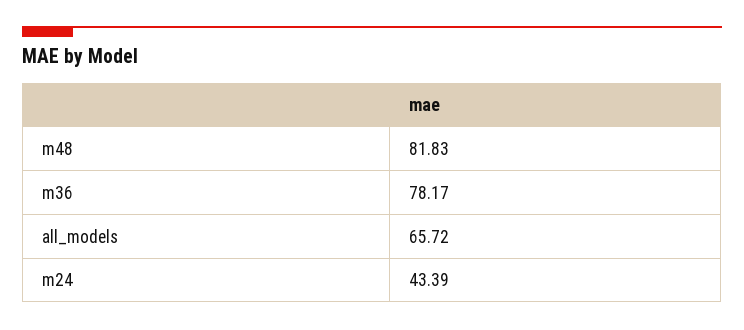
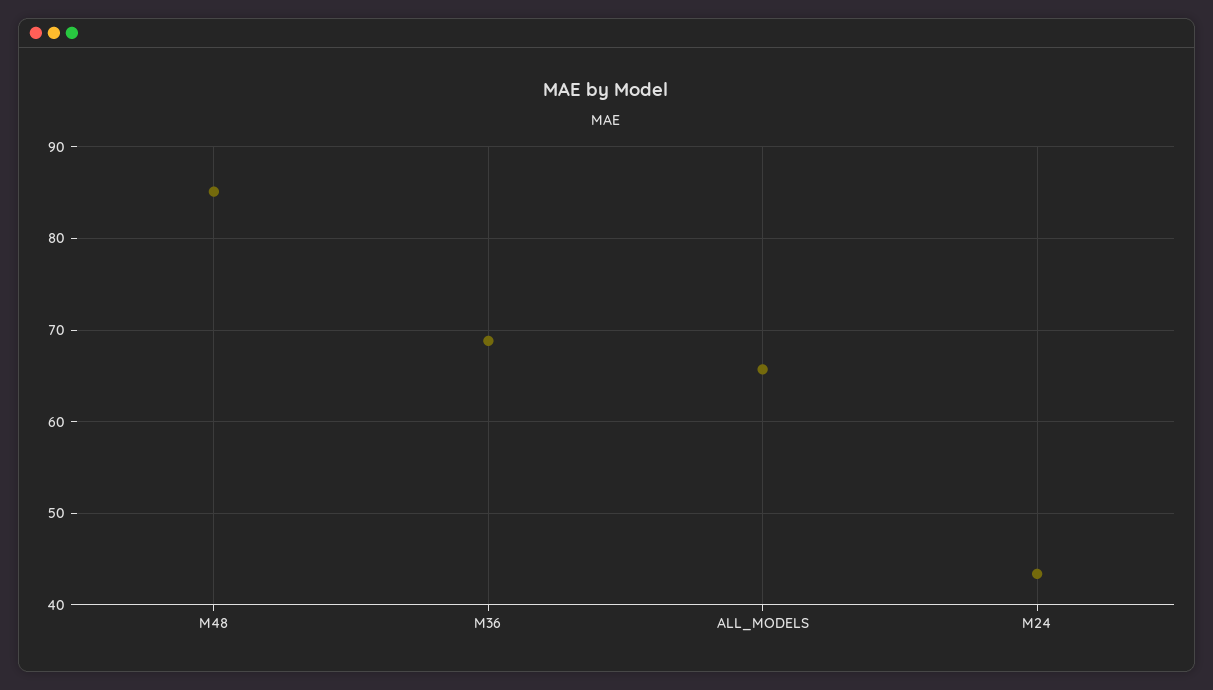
  {
-   "m48": 81.83,
+   "m48": 85,
-   "m36": 78.17,
+   "m36": 69,
    "all_models": 65.72,
    "m24": 43.39
  }

